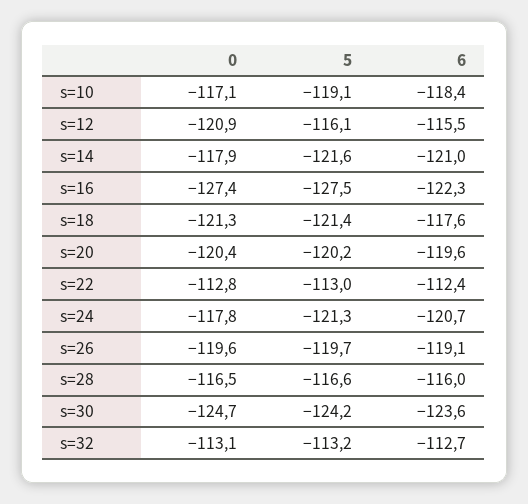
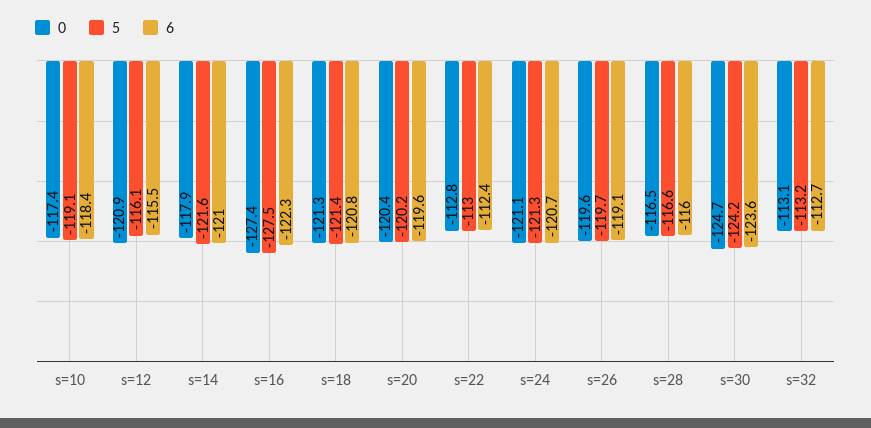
  {
    "0": {
-     "s=10": -117.1,
+     "s=10": -117.4,
      "s=12": -120.9,
      "s=14": -117.9,
      "s=16": -127.4,
      "s=18": -121.3,
      "s=20": -120.4,
      "s=22": -112.8,
-     "s=24": -117.8,
+     "s=24": -121.1,
      "s=26": -119.6,
      "s=28": -116.5,
      "s=30": -124.7,
      "s=32": -113.1
    },
    "5": {
      "s=10": -119.1,
      "s=12": -116.1,
      "s=14": -121.6,
      "s=16": -127.5,
      "s=18": -121.4,
      "s=20": -120.2,
      "s=22": -113,
      "s=24": -121.3,
      "s=26": -119.7,
      "s=28": -116.6,
      "s=30": -124.2,
      "s=32": -113.2
    },
    "6": {
      "s=10": -118.4,
      "s=12": -115.5,
      "s=14": -121,
      "s=16": -122.3,
-     "s=18": -117.6,
+     "s=18": -120.8,
      "s=20": -119.6,
      "s=22": -112.4,
      "s=24": -120.7,
      "s=26": -119.1,
      "s=28": -116,
      "s=30": -123.6,
      "s=32": -112.7
    }
  }

